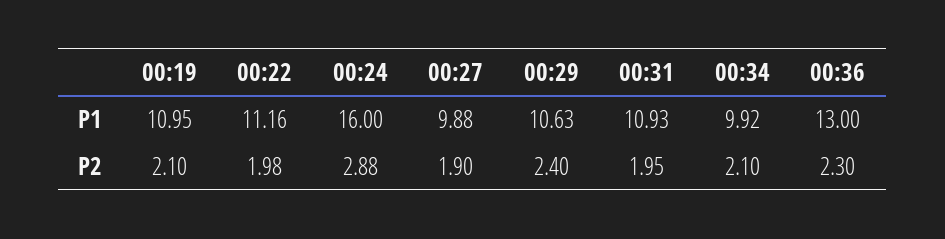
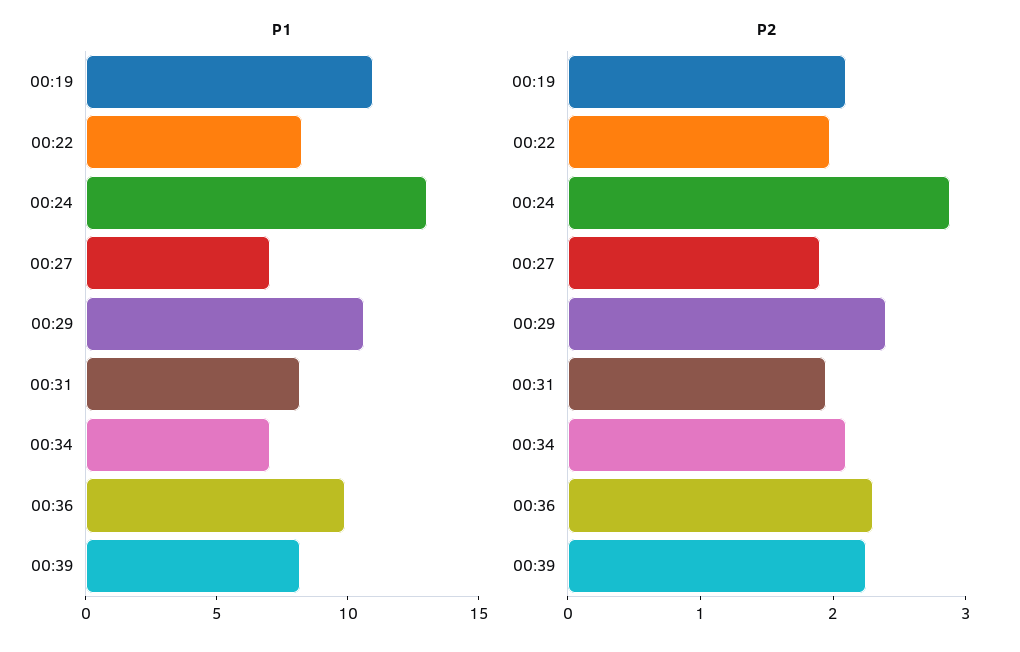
  {
    "P1": {
      "00:19": 10.95,
-     "00:22": 11.16,
+     "00:22": 8,
-     "00:24": 16,
+     "00:24": 13,
-     "00:27": 9.88,
+     "00:27": 7,
      "00:29": 10.63,
-     "00:31": 10.93,
+     "00:31": 8,
-     "00:34": 9.92,
+     "00:34": 7,
-     "00:36": 13
+     "00:36": 10,
+     "00:39": 8
    },
    "P2": {
      "00:19": 2.1,
      "00:22": 1.98,
      "00:24": 2.88,
      "00:27": 1.9,
      "00:29": 2.4,
      "00:31": 1.95,
      "00:34": 2.1,
-     "00:36": 2.3
+     "00:36": 2.3,
+     "00:39": 2.2
    }
  }

